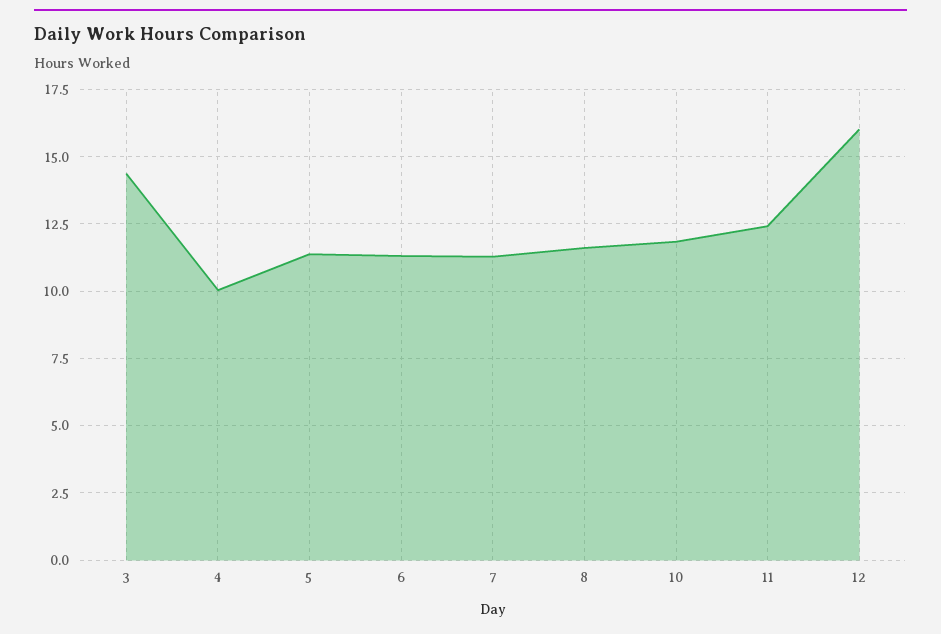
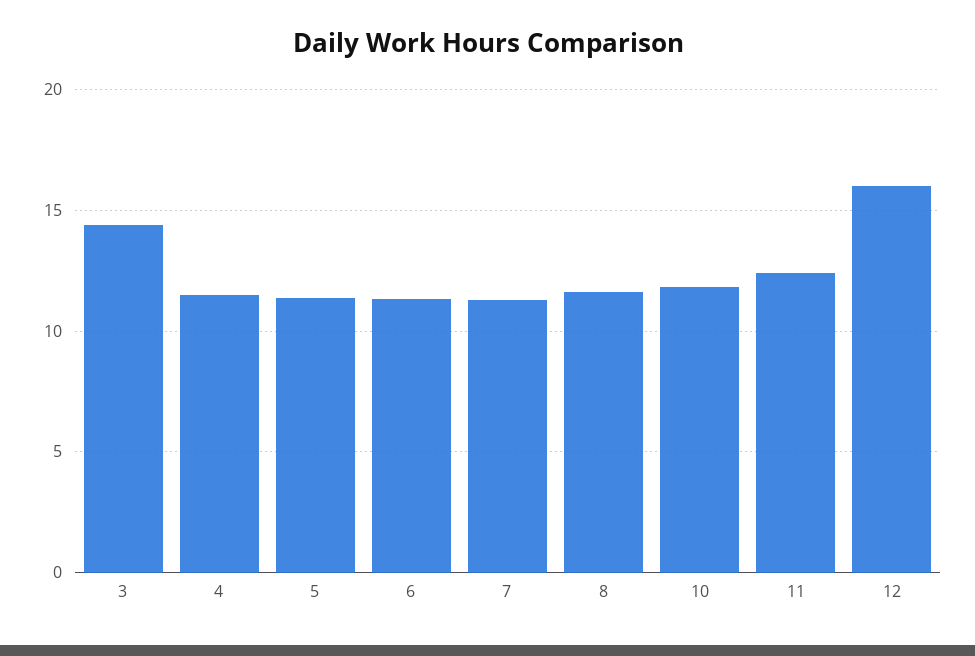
  {
    "3": 14.25,
-   "4": 10,
+   "4": 11.5,
    "5": 11.5,
    "6": 11.25,
    "7": 11.25,
    "8": 11.5,
    "10": 11.75,
    "11": 12.5,
    "12": 16
  }

